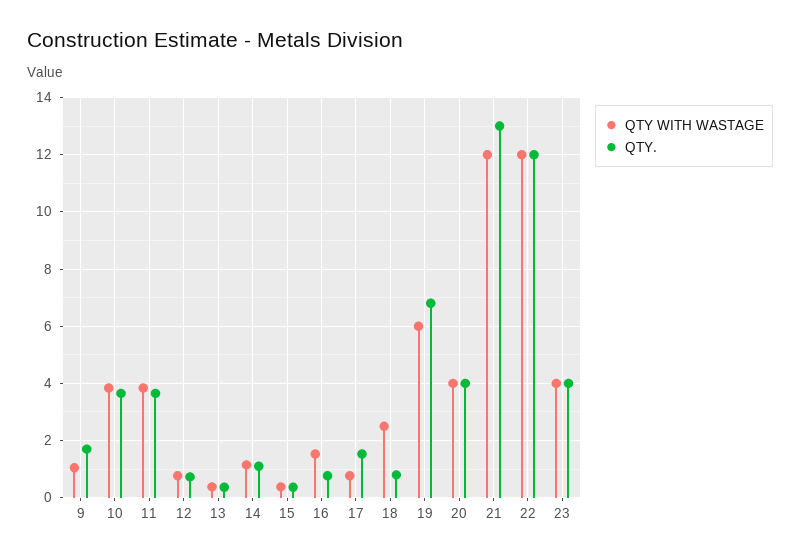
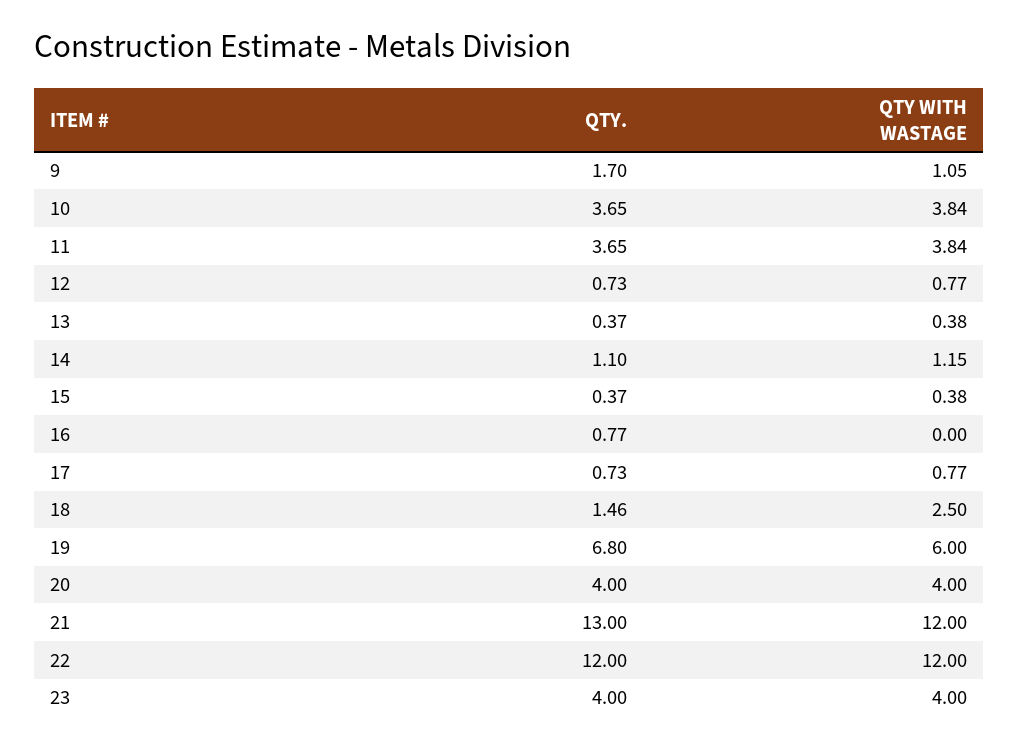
  {
    "QTY WITH WASTAGE": {
      "9": 1.05,
      "10": 3.84,
      "11": 3.84,
      "12": 0.77,
      "13": 0.38,
      "14": 1.15,
      "15": 0.38,
-     "16": 1.5,
+     "16": 0,
      "17": 0.77,
      "18": 2.5,
      "19": 6,
      "20": 4,
      "21": 12,
      "22": 12,
      "23": 4
    },
    "QTY.": {
      "9": 1.7,
      "10": 3.65,
      "11": 3.65,
      "12": 0.73,
      "13": 0.37,
      "14": 1.1,
      "15": 0.37,
      "16": 0.77,
-     "17": 1.5,
+     "17": 0.73,
-     "18": 0.75,
+     "18": 1.46,
      "19": 6.8,
      "20": 4,
      "21": 13,
      "22": 12,
      "23": 4
    }
  }

